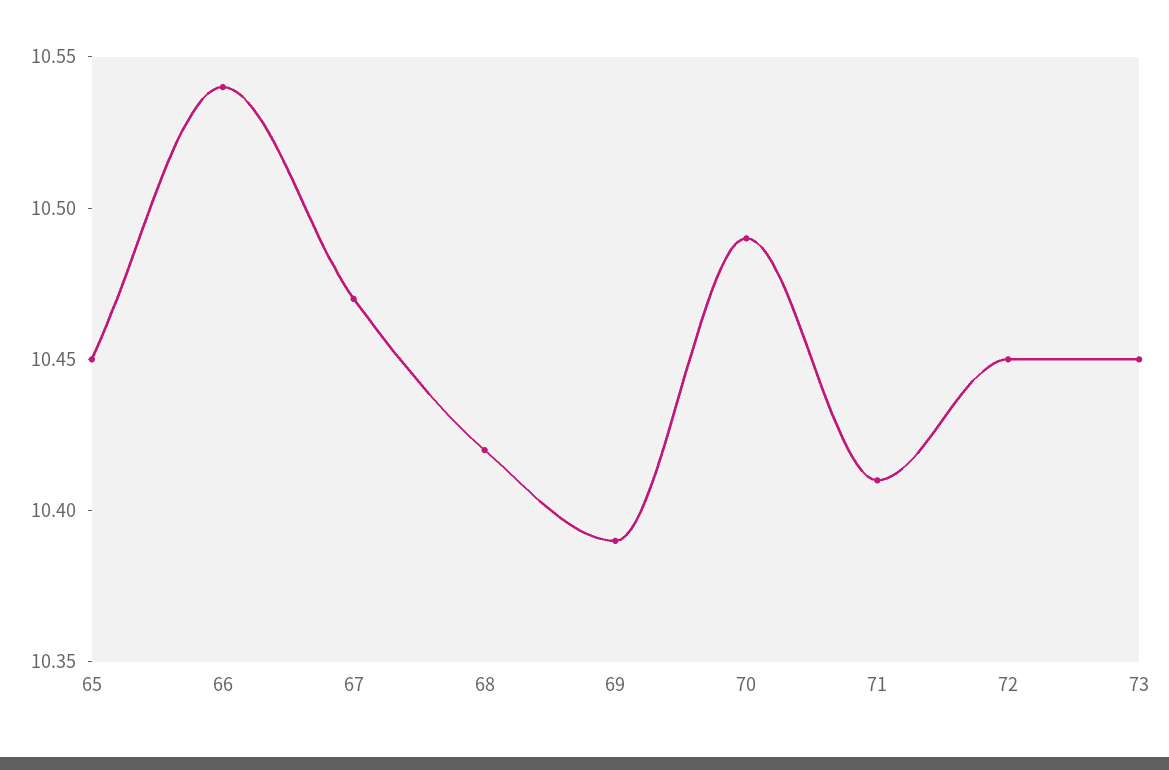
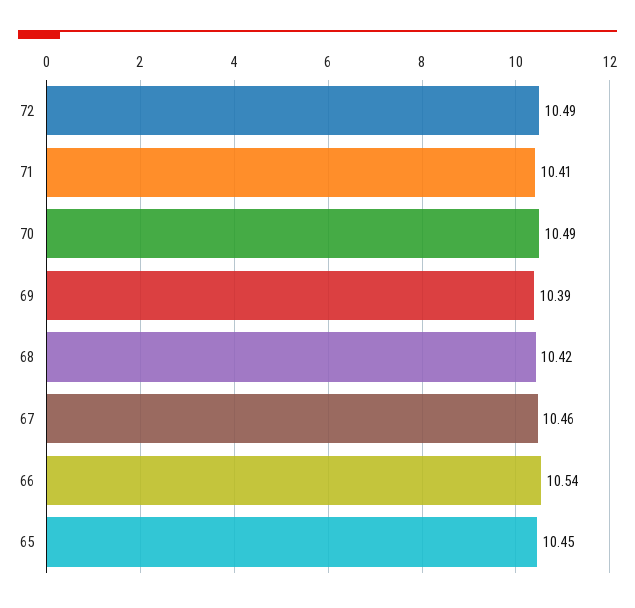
  {
    "65": 10.45,
    "66": 10.54,
-   "67": 10.47,
+   "67": 10.46,
    "68": 10.42,
    "69": 10.39,
    "70": 10.49,
    "71": 10.41,
-   "72": 10.45,
+   "72": 10.49
-   "73": 10.45
  }

